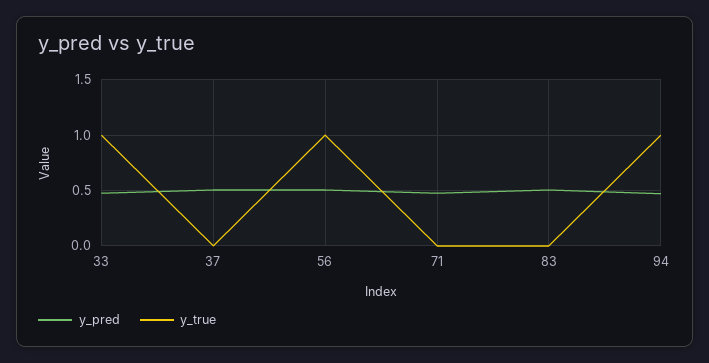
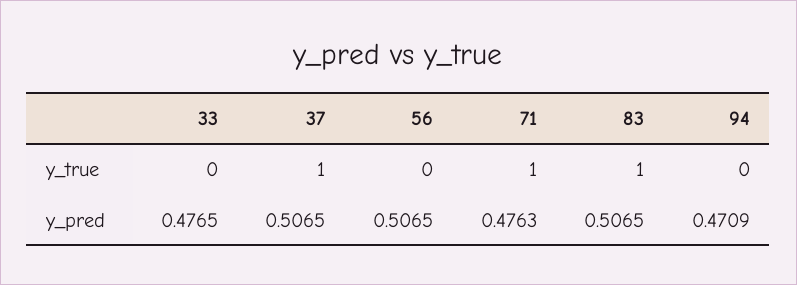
  {
    "y_pred": {
      "33": 0.4765,
      "37": 0.5065,
      "56": 0.5065,
      "71": 0.4763,
      "83": 0.5065,
      "94": 0.4709
    },
    "y_true": {
-     "33": 1,
+     "33": 0,
-     "37": 0,
+     "37": 1,
-     "56": 1,
+     "56": 0,
-     "71": 0,
+     "71": 1,
-     "83": 0,
+     "83": 1,
-     "94": 1
+     "94": 0
    }
  }

